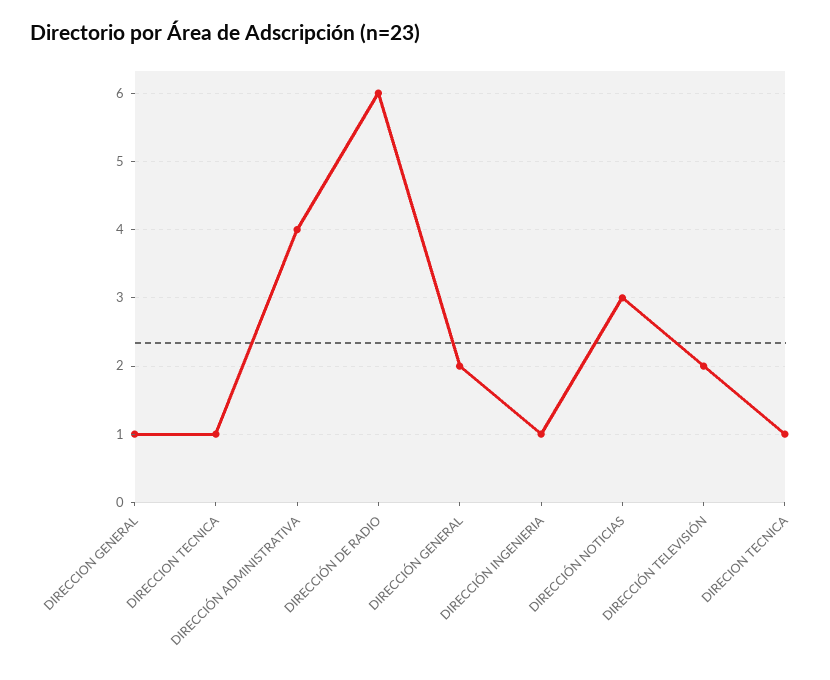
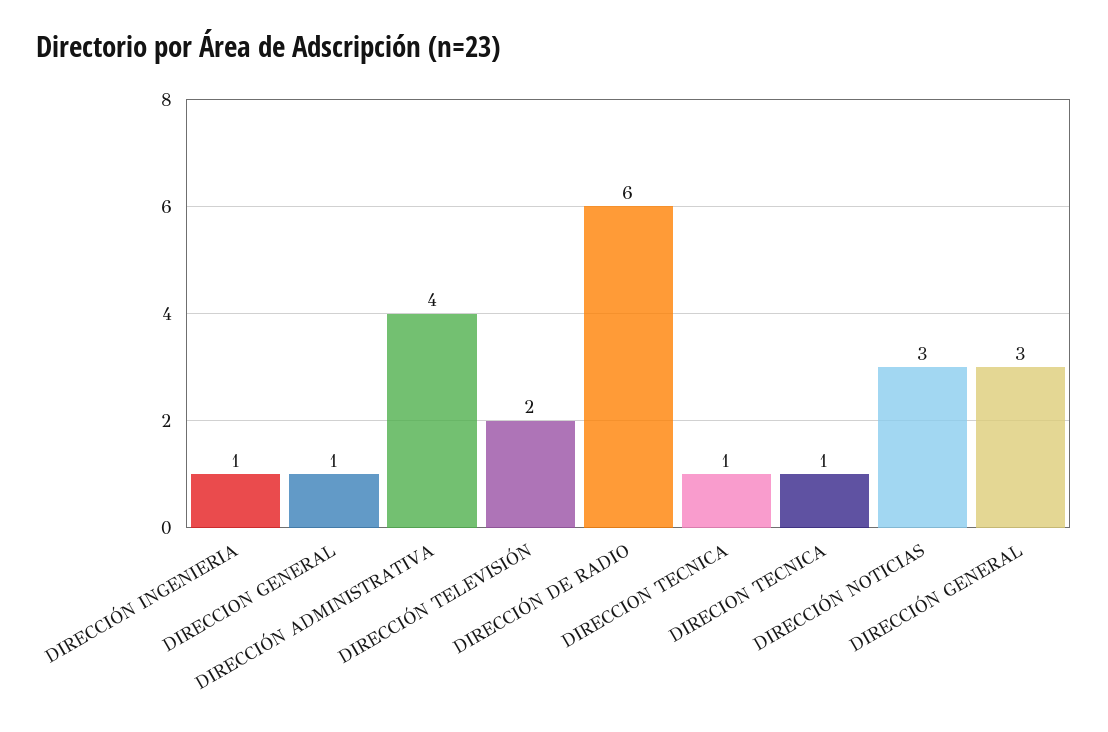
  {
    "DIRECCION GENERAL": 1,
    "DIRECCION TECNICA": 1,
    "DIRECCIÓN ADMINISTRATIVA": 4,
    "DIRECCIÓN DE RADIO": 6,
-   "DIRECCIÓN GENERAL": 2,
+   "DIRECCIÓN GENERAL": 3,
    "DIRECCIÓN INGENIERIA": 1,
    "DIRECCIÓN NOTICIAS": 3,
    "DIRECCIÓN TELEVISIÓN": 2,
    "DIRECION TECNICA": 1
  }

